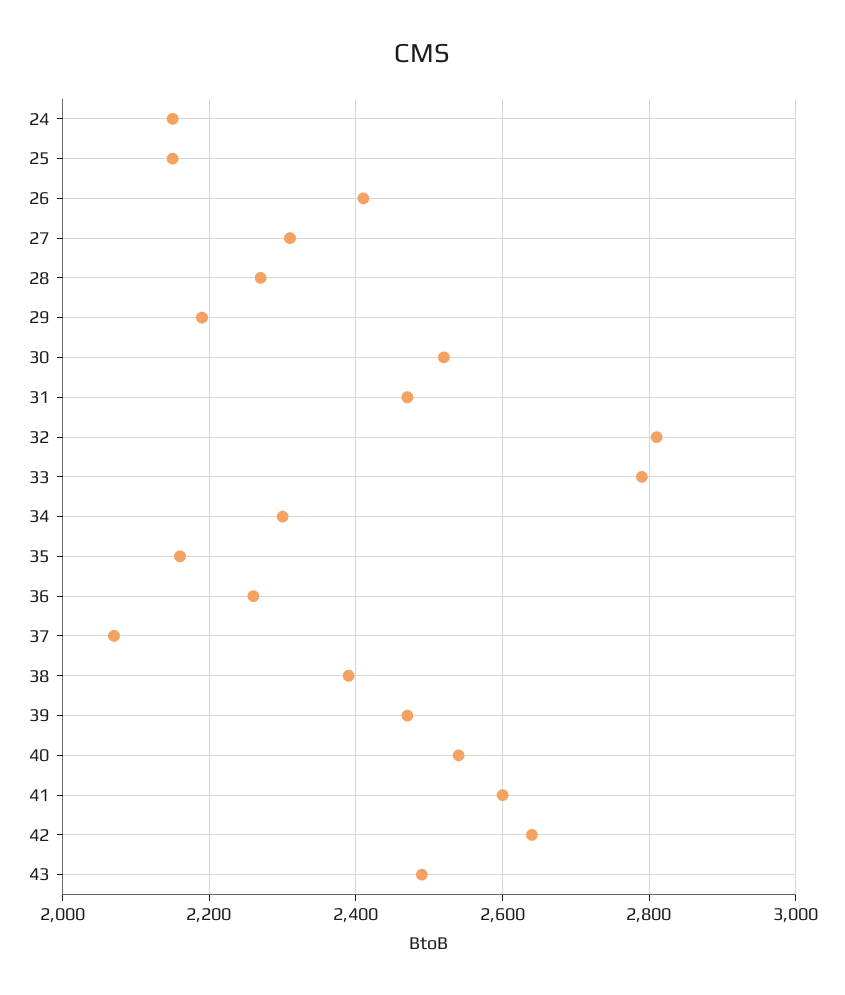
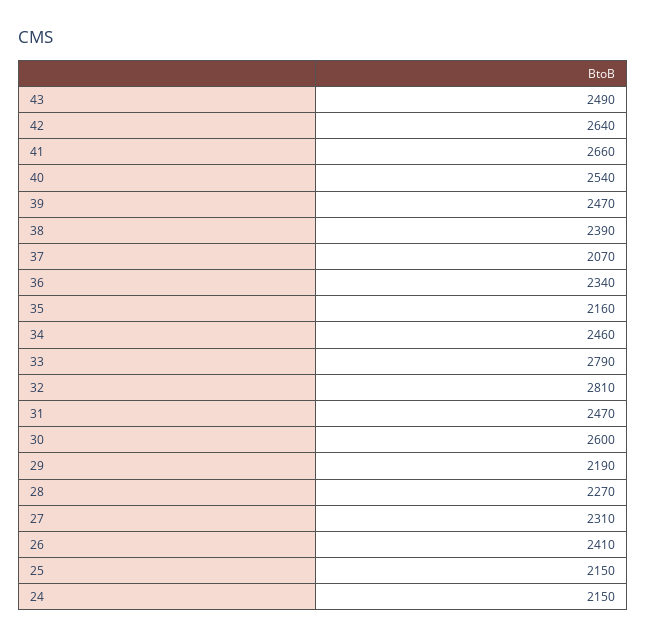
  {
    "24": 2150,
    "25": 2150,
    "26": 2410,
    "27": 2310,
    "28": 2270,
    "29": 2190,
-   "30": 2520,
+   "30": 2600,
    "31": 2470,
    "32": 2810,
    "33": 2790,
-   "34": 2300,
+   "34": 2460,
    "35": 2160,
-   "36": 2260,
+   "36": 2340,
    "37": 2070,
    "38": 2390,
    "39": 2470,
    "40": 2540,
-   "41": 2600,
+   "41": 2660,
    "42": 2640,
    "43": 2490
  }

